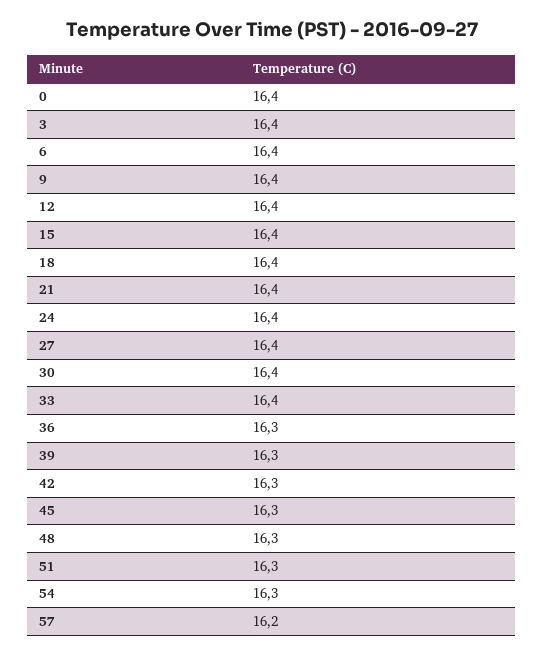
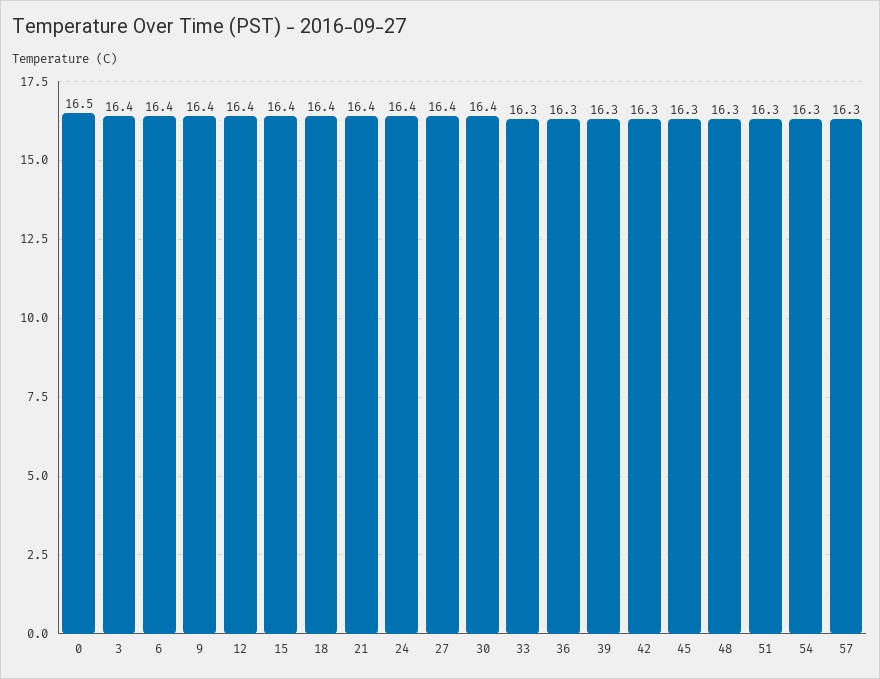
  {
-   "0": 16.4,
+   "0": 16.5,
    "3": 16.4,
    "6": 16.4,
    "9": 16.4,
    "12": 16.4,
    "15": 16.4,
    "18": 16.4,
    "21": 16.4,
    "24": 16.4,
    "27": 16.4,
    "30": 16.4,
-   "33": 16.4,
+   "33": 16.3,
    "36": 16.3,
    "39": 16.3,
    "42": 16.3,
    "45": 16.3,
    "48": 16.3,
    "51": 16.3,
    "54": 16.3,
-   "57": 16.2
+   "57": 16.3
  }

